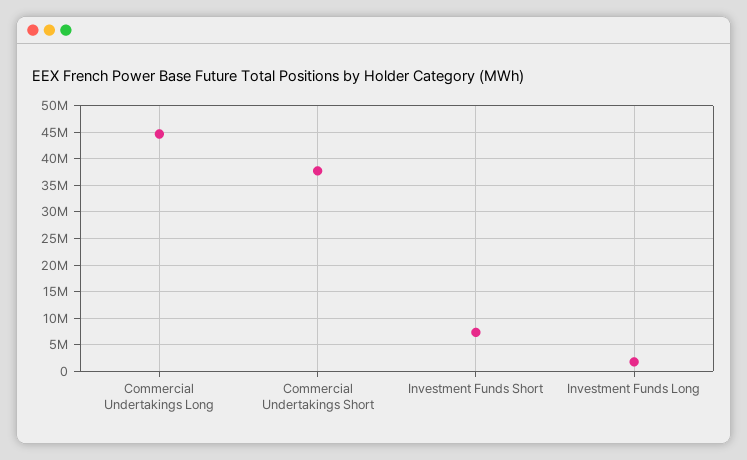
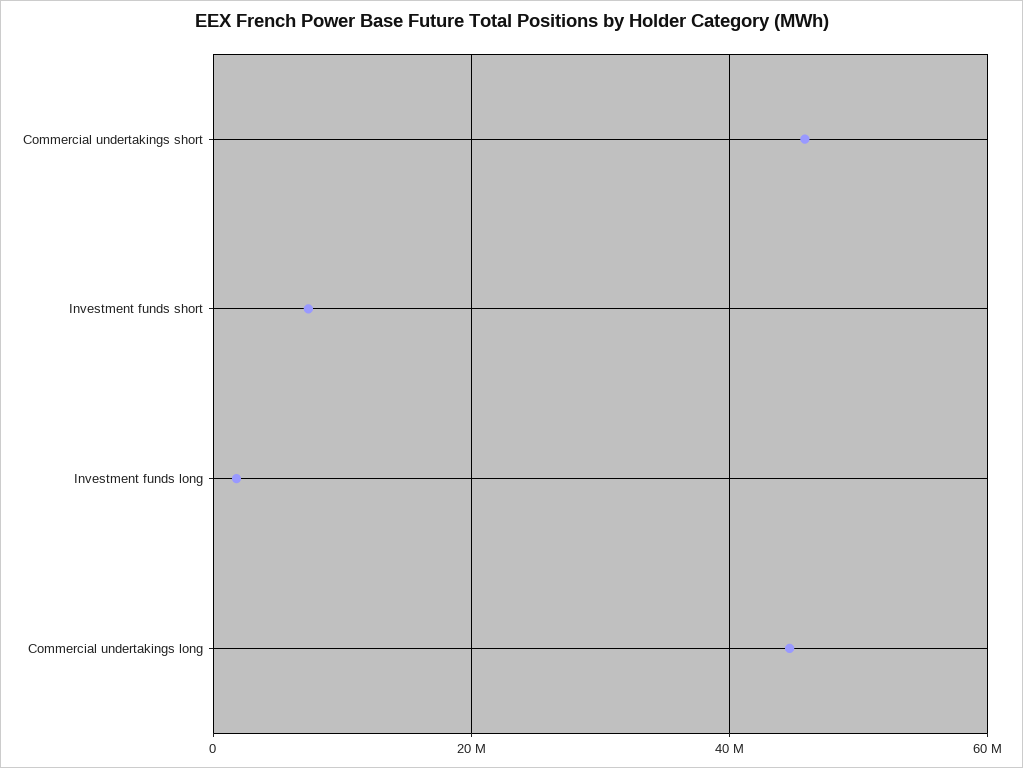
  {
    "Commercial Undertakings Long": 44000000,
-   "Commercial Undertakings Short": 37500000,
+   "Commercial Undertakings Short": 46000000,
    "Investment Funds Short": 8000000,
    "Investment Funds Long": 2000000
  }

